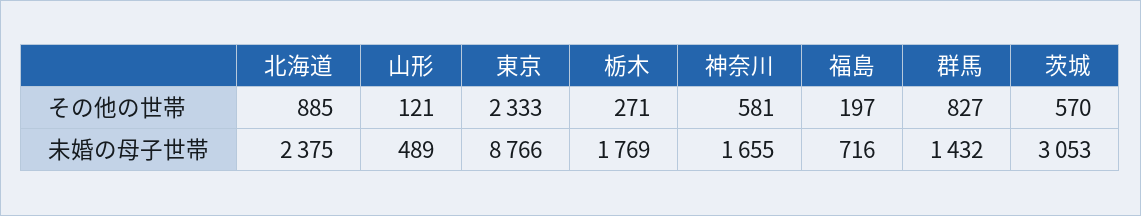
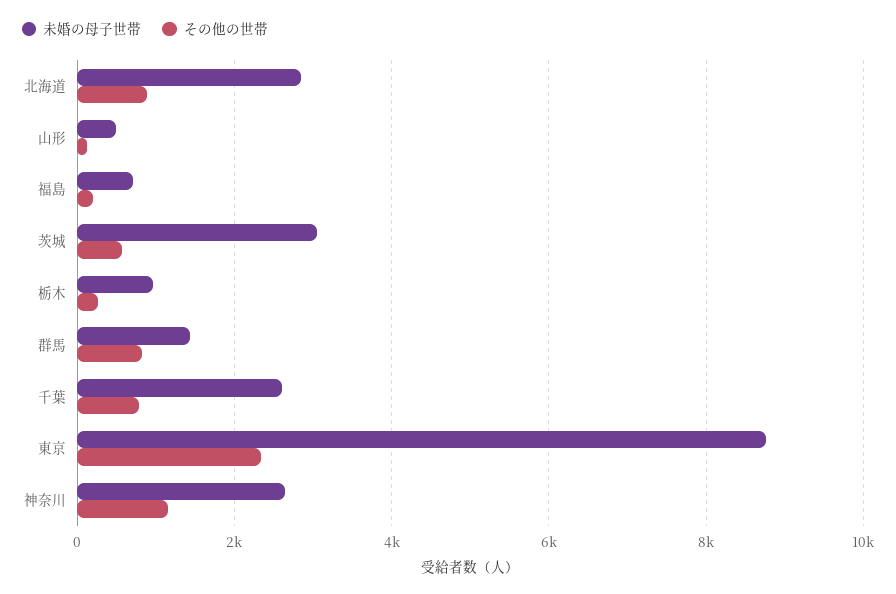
  {
    "その他の世帯": {
      "北海道": 885,
      "山形": 121,
      "東京": 2333,
      "栃木": 271,
-     "神奈川": 581,
+     "神奈川": 1200,
      "福島": 197,
      "群馬": 827,
-     "茨城": 570
+     "茨城": 570,
+     "千葉": 800
    },
    "未婚の母子世帯": {
-     "北海道": 2375,
+     "北海道": 2800,
      "山形": 489,
      "東京": 8766,
-     "栃木": 1769,
+     "栃木": 1000,
-     "神奈川": 1655,
+     "神奈川": 2600,
      "福島": 716,
      "群馬": 1432,
-     "茨城": 3053
+     "茨城": 3053,
+     "千葉": 2600
    }
  }

